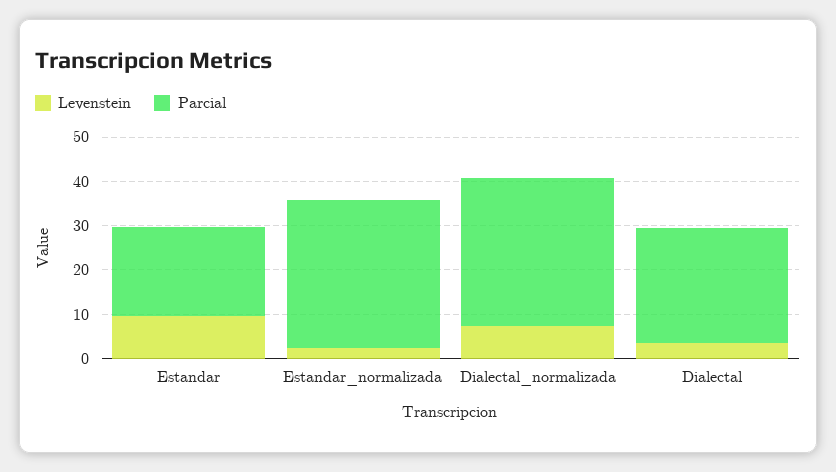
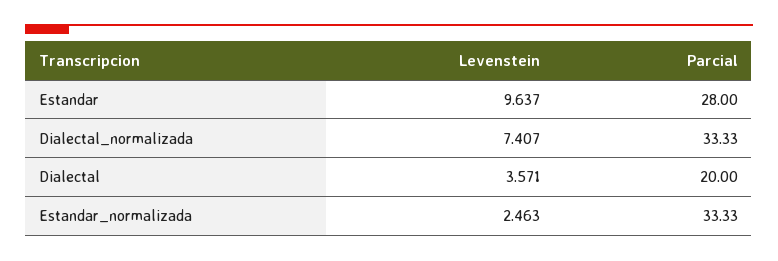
  {
    "Levenstein": {
      "Estandar": 9.637,
      "Estandar_normalizada": 2.463,
      "Dialectal_normalizada": 7.407,
      "Dialectal": 3.571
    },
    "Parcial": {
-     "Estandar": 20,
+     "Estandar": 28,
      "Estandar_normalizada": 33.33,
      "Dialectal_normalizada": 33.33,
-     "Dialectal": 26
+     "Dialectal": 20
    }
  }

